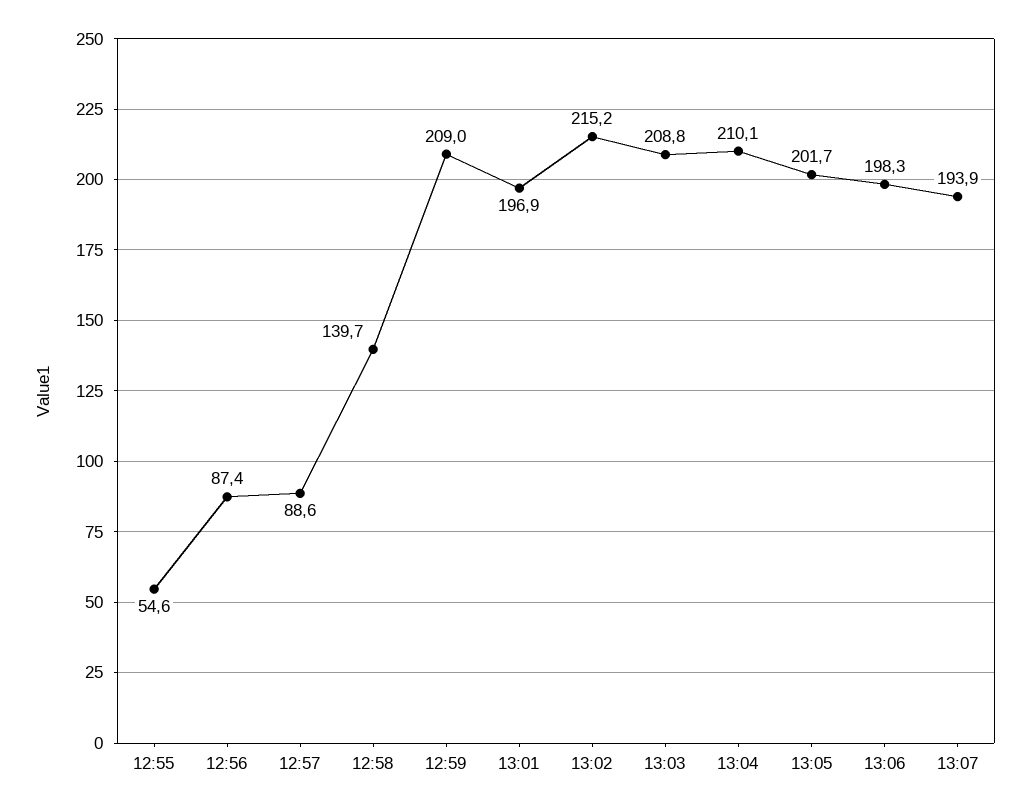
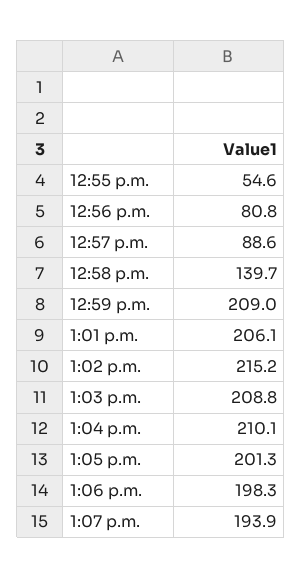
  {
    "12:55": 54.6,
-   "12:56": 87.4,
+   "12:56": 80.8,
    "12:57": 88.6,
    "12:58": 139.7,
    "12:59": 209,
-   "13:01": 196.9,
+   "13:01": 206.1,
    "13:02": 215.2,
    "13:03": 208.8,
    "13:04": 210.1,
-   "13:05": 201.7,
+   "13:05": 201.3,
    "13:06": 198.3,
    "13:07": 193.9
  }

